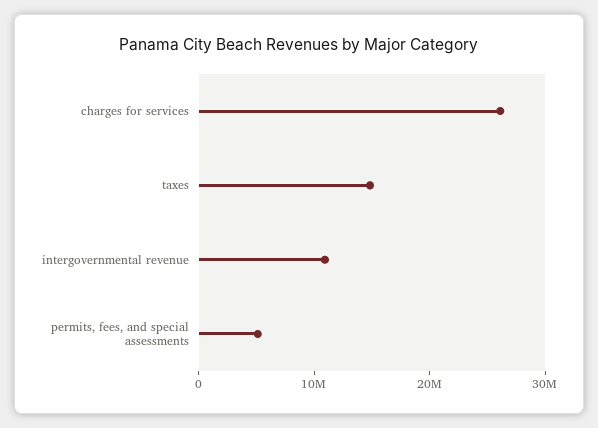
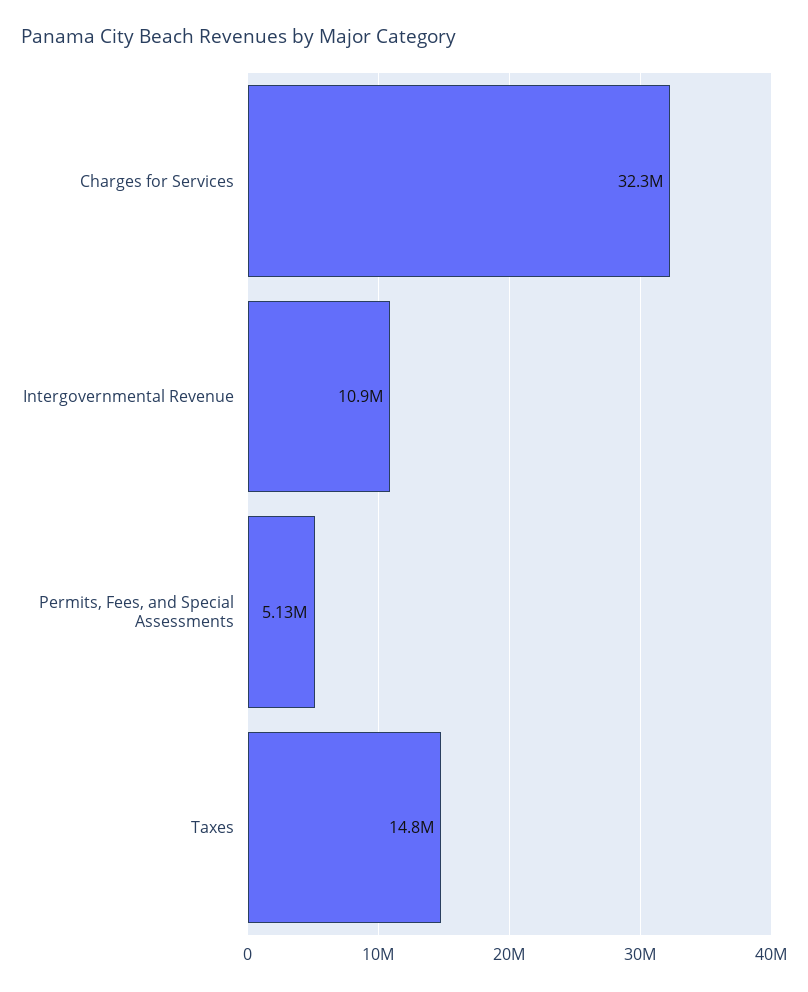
  {
-   "charges for services": 26000000,
+   "charges for services": 32300000,
    "taxes": 14800000,
    "intergovernmental revenue": 10900000,
    "permits, fees, and special assessments": 5130000
  }

